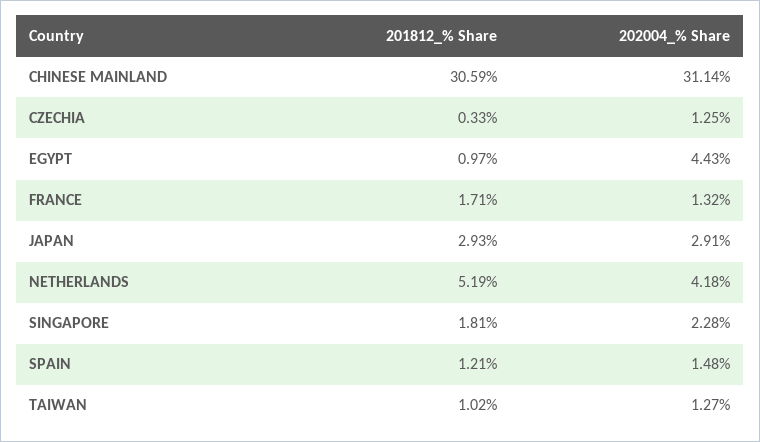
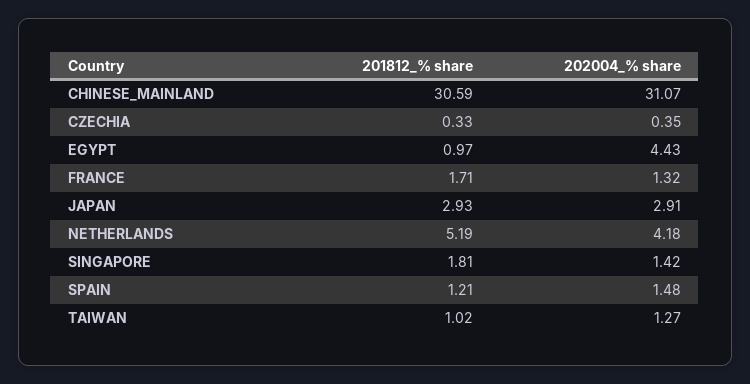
  {
    "201812_% Share": {
      "CHINESE MAINLAND": 30.59,
      "CZECHIA": 0.33,
      "EGYPT": 0.97,
      "FRANCE": 1.71,
      "JAPAN": 2.93,
      "NETHERLANDS": 5.19,
      "SINGAPORE": 1.81,
      "SPAIN": 1.21,
      "TAIWAN": 1.02
    },
    "202004_% Share": {
-     "CHINESE MAINLAND": 31.14,
+     "CHINESE MAINLAND": 31.07,
-     "CZECHIA": 1.25,
+     "CZECHIA": 0.35,
      "EGYPT": 4.43,
      "FRANCE": 1.32,
      "JAPAN": 2.91,
      "NETHERLANDS": 4.18,
-     "SINGAPORE": 2.28,
+     "SINGAPORE": 1.42,
      "SPAIN": 1.48,
      "TAIWAN": 1.27
    }
  }

